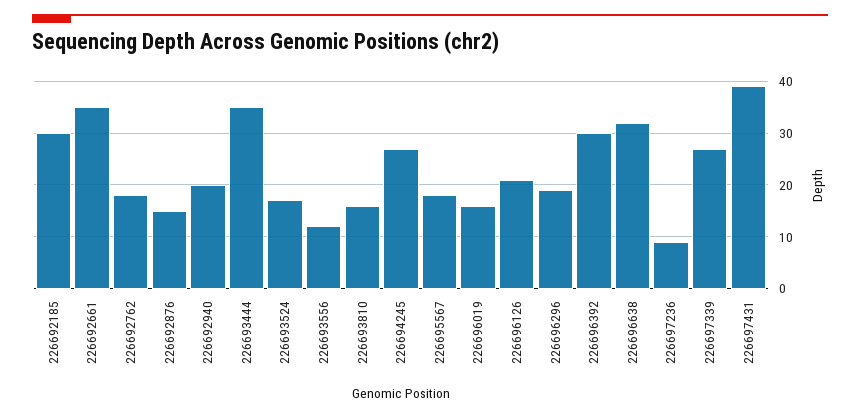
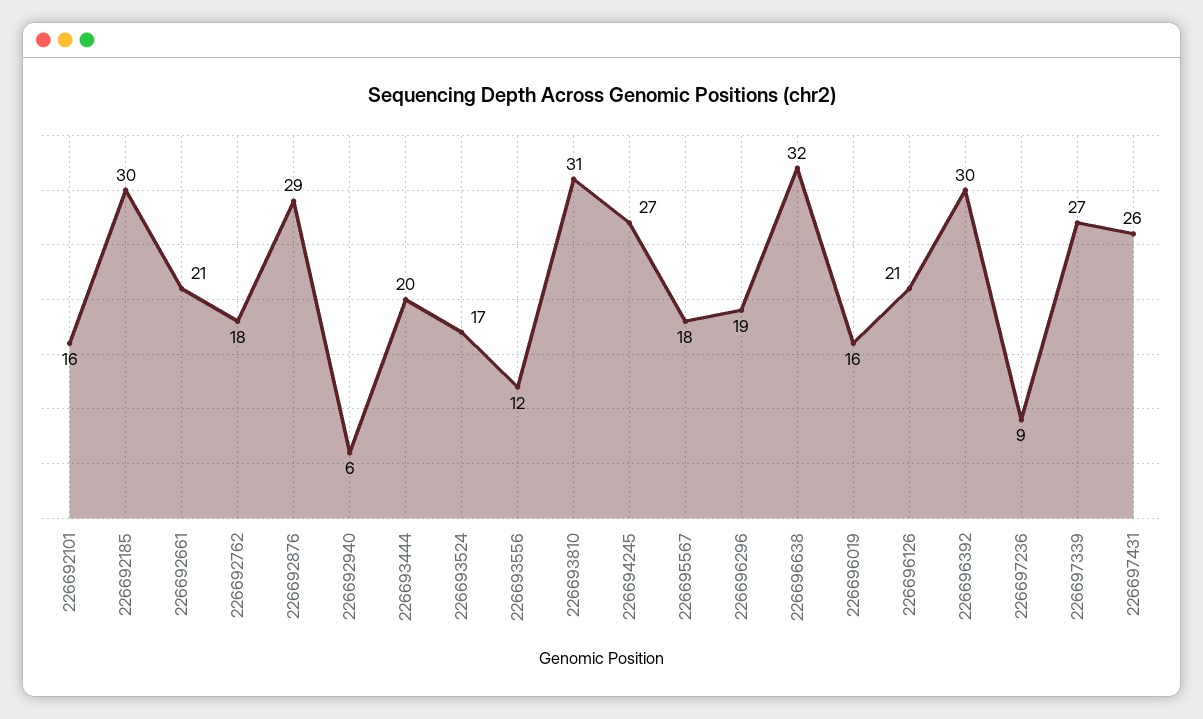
  {
    "226692185": 30,
-   "226692661": 35,
+   "226692661": 21,
    "226692762": 18,
-   "226692876": 15,
+   "226692876": 29,
-   "226692940": 20,
+   "226692940": 6,
-   "226693444": 35,
+   "226693444": 20,
    "226693524": 17,
    "226693556": 12,
-   "226693810": 15,
+   "226693810": 31,
    "226694245": 27,
    "226695567": 18,
    "226696019": 16,
    "226696126": 21,
    "226696296": 19,
    "226696392": 30,
    "226696638": 32,
    "226697236": 9,
    "226697339": 27,
-   "226697431": 40
+   "226697431": 26,
+   "226692101": 16
  }

